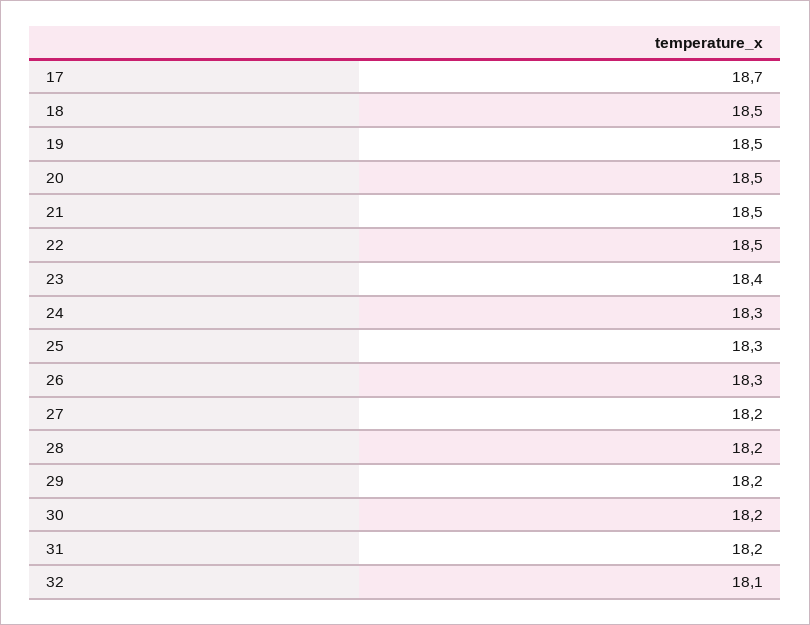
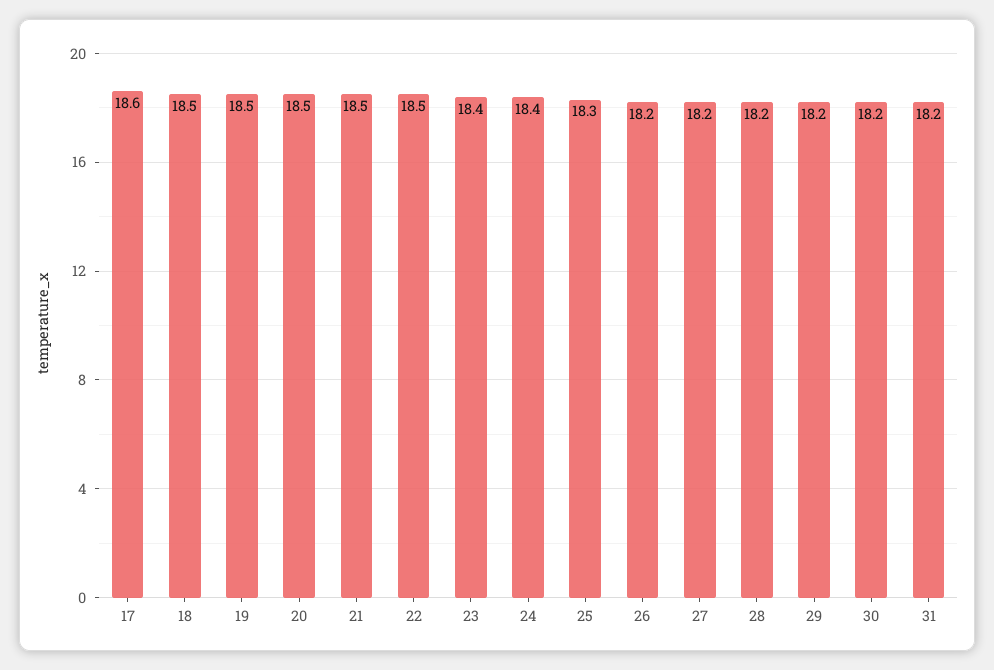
  {
-   "17": 18.7,
+   "17": 18.6,
    "18": 18.5,
    "19": 18.5,
    "20": 18.5,
    "21": 18.5,
    "22": 18.5,
    "23": 18.4,
-   "24": 18.3,
+   "24": 18.4,
    "25": 18.3,
-   "26": 18.3,
+   "26": 18.2,
    "27": 18.2,
    "28": 18.2,
    "29": 18.2,
    "30": 18.2,
-   "31": 18.2,
+   "31": 18.2
-   "32": 18.1
  }

